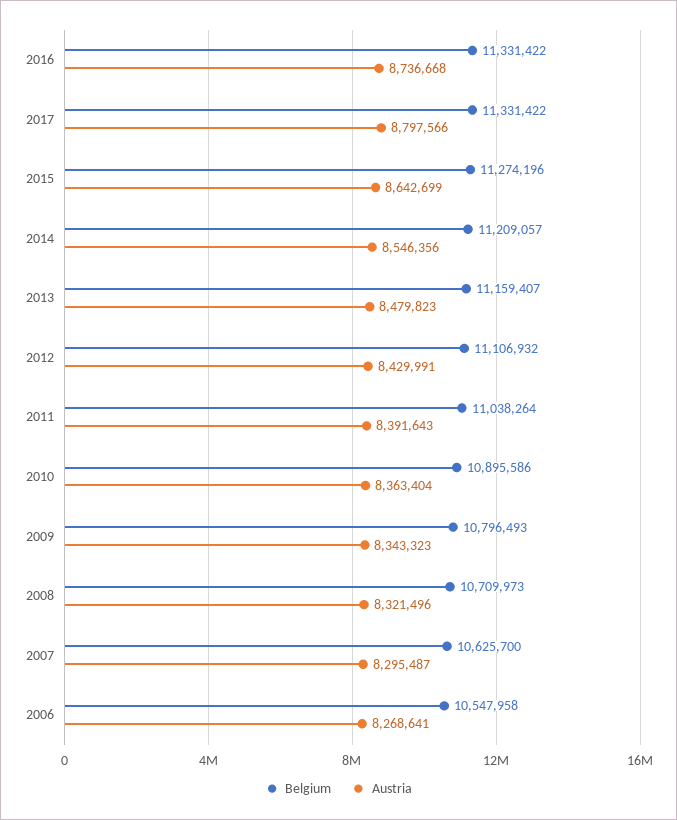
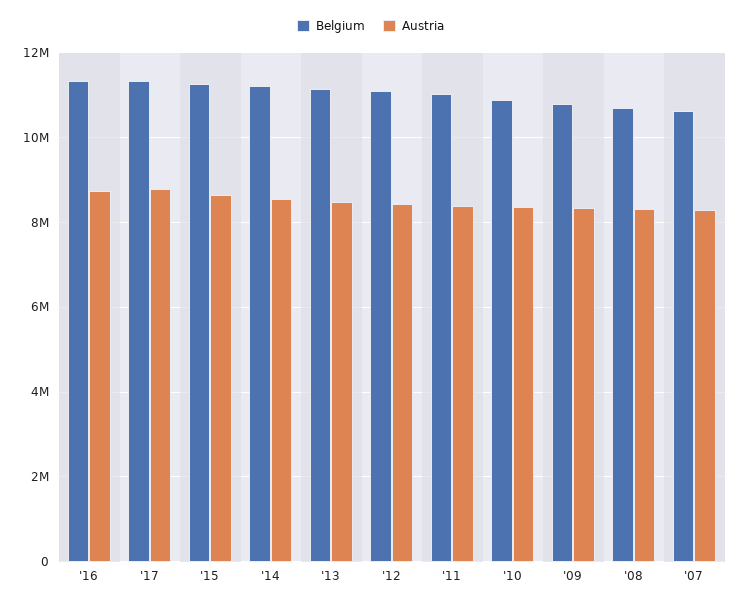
  {
    "Belgium": {
      "2016": 11331422,
      "2017": 11331422,
      "2015": 11274196,
      "2014": 11209057,
      "2013": 11159407,
      "2012": 11106932,
      "2011": 11038264,
      "2010": 10895586,
      "2009": 10796493,
      "2008": 10709973,
-     "2007": 10625700,
+     "2007": 10625700
-     "2006": 10547958
    },
    "Austria": {
      "2016": 8736668,
      "2017": 8797566,
      "2015": 8642699,
      "2014": 8546356,
      "2013": 8479823,
      "2012": 8429991,
      "2011": 8391643,
      "2010": 8363404,
      "2009": 8343323,
      "2008": 8321496,
-     "2007": 8295487,
+     "2007": 8295487
-     "2006": 8268641
    }
  }

